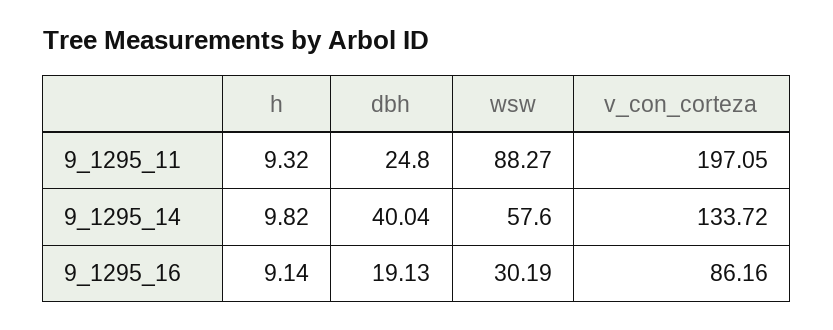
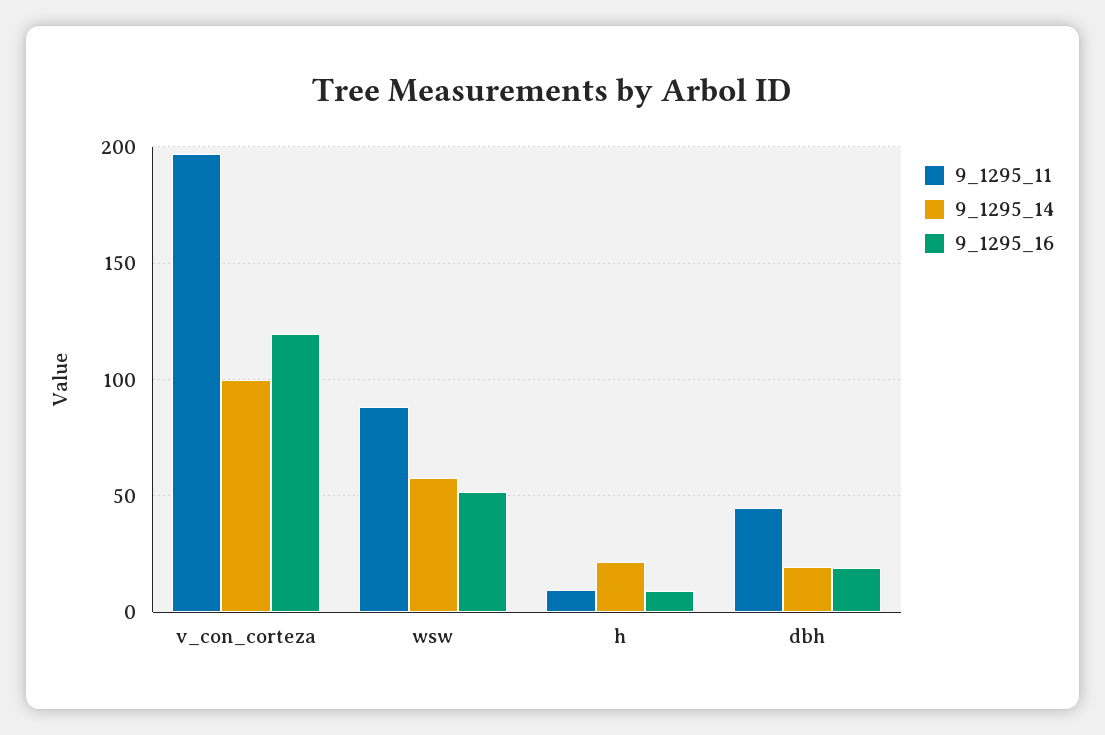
  {
    "9_1295_11": {
      "h": 9.32,
-     "dbh": 24.8,
+     "dbh": 45,
      "wsw": 88.27,
      "v_con_corteza": 197.05
    },
    "9_1295_14": {
-     "h": 9.82,
+     "h": 20,
-     "dbh": 40.04,
+     "dbh": 20,
      "wsw": 57.6,
-     "v_con_corteza": 133.72
+     "v_con_corteza": 100
    },
    "9_1295_16": {
      "h": 9.14,
      "dbh": 19.13,
-     "wsw": 30.19,
+     "wsw": 50,
-     "v_con_corteza": 86.16
+     "v_con_corteza": 120
    }
  }

